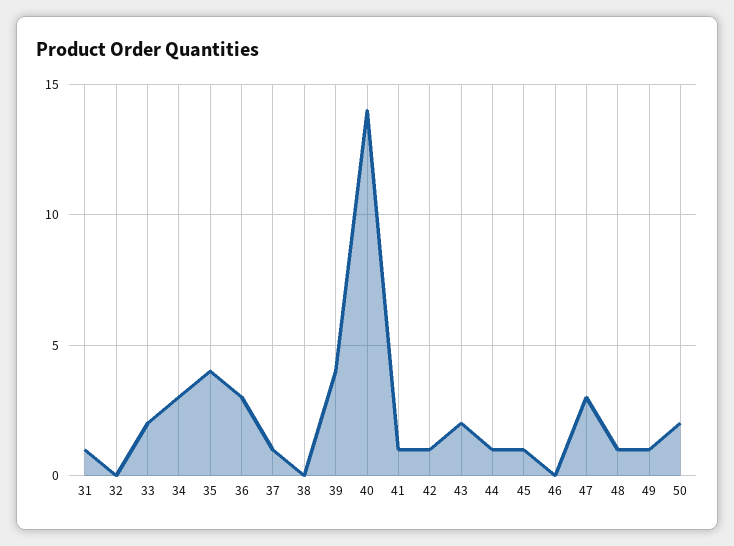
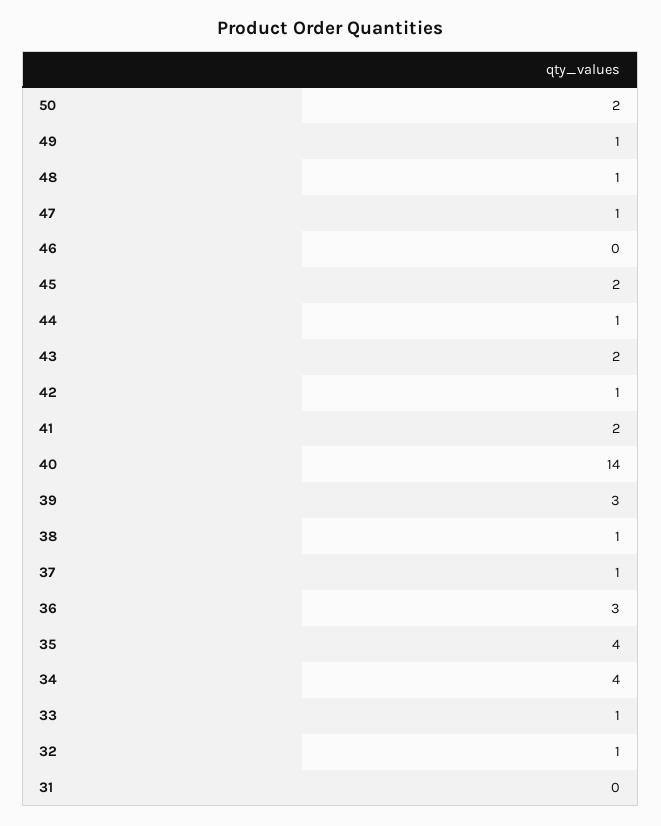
  {
-   "31": 1,
+   "31": 0,
-   "32": 0,
+   "32": 1,
-   "33": 2,
+   "33": 1,
-   "34": 3,
+   "34": 4,
    "35": 4,
    "36": 3,
    "37": 1,
-   "38": 0,
+   "38": 1,
-   "39": 4,
+   "39": 3,
    "40": 14,
-   "41": 1,
+   "41": 2,
    "42": 1,
    "43": 2,
    "44": 1,
-   "45": 1,
+   "45": 2,
    "46": 0,
-   "47": 3,
+   "47": 1,
    "48": 1,
    "49": 1,
    "50": 2
  }

